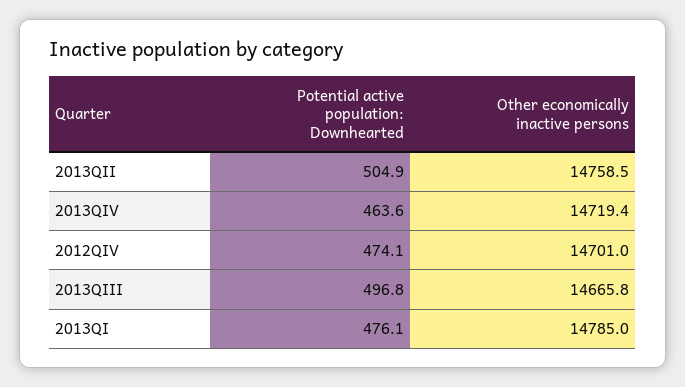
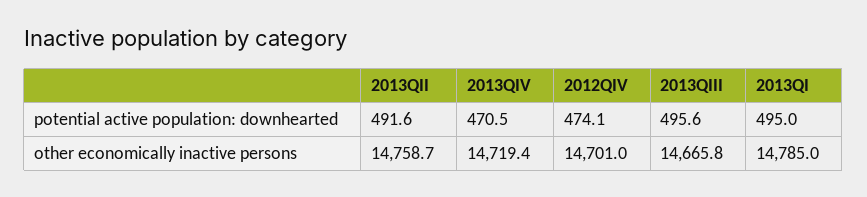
  {
    "Potential active population: Downhearted": {
-     "2013QII": 504.9,
+     "2013QII": 491.6,
-     "2013QIV": 463.6,
+     "2013QIV": 470.5,
      "2012QIV": 474.1,
-     "2013QIII": 496.8,
+     "2013QIII": 495.6,
-     "2013QI": 476.1
+     "2013QI": 495
    },
    "Other economically inactive persons": {
-     "2013QII": 14758.5,
+     "2013QII": 14758.7,
      "2013QIV": 14719.4,
      "2012QIV": 14701,
      "2013QIII": 14665.8,
      "2013QI": 14785
    }
  }

